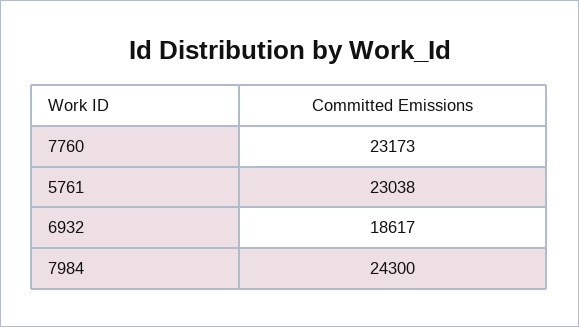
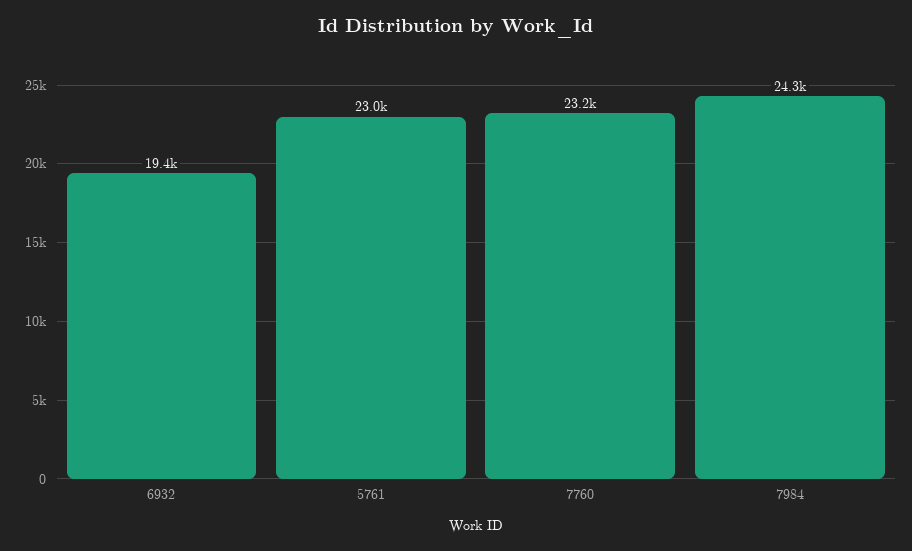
  {
    "7760": 23173,
    "5761": 23038,
-   "6932": 18617,
+   "6932": 19400,
    "7984": 24300
  }

